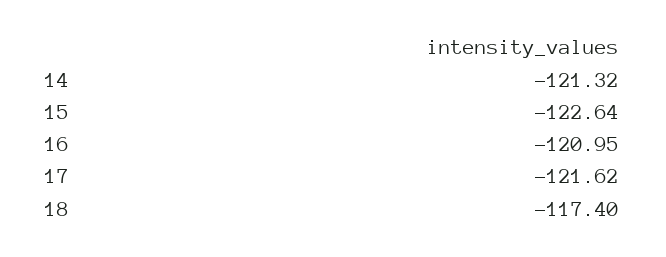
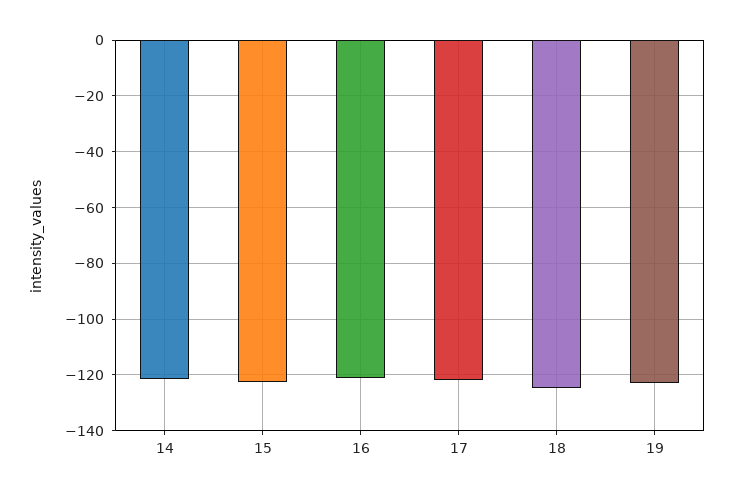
  {
    "14": -121.32,
    "15": -122.64,
    "16": -120.95,
    "17": -121.62,
-   "18": -117.4
+   "18": -125,
+   "19": -122.5
  }

